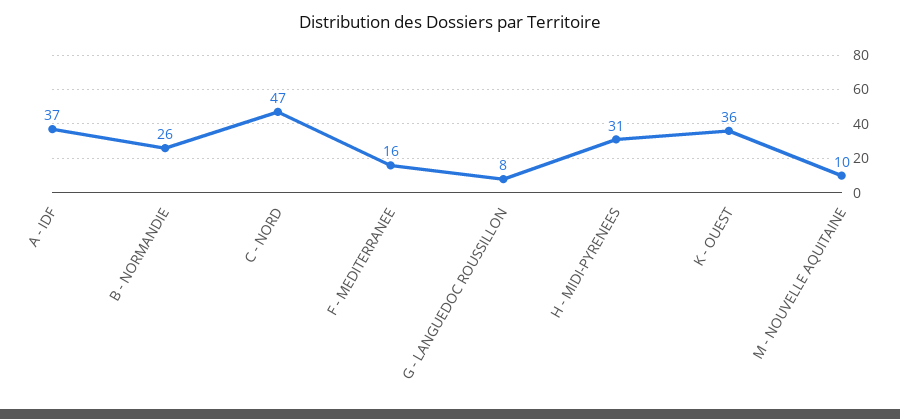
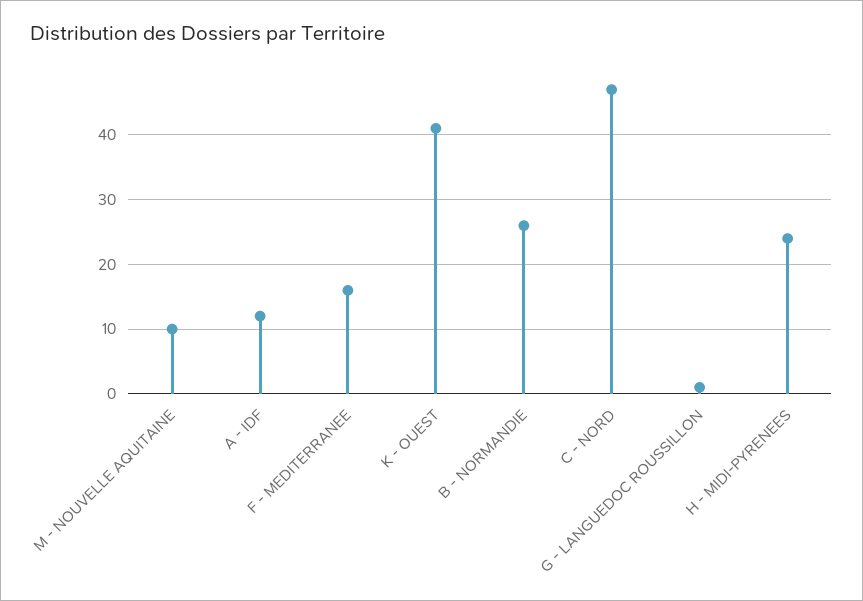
  {
-   "A - IDF": 37,
+   "A - IDF": 12,
    "B - NORMANDIE": 26,
    "C - NORD": 47,
    "F - MEDITERRANEE": 16,
-   "G - LANGUEDOC ROUSSILLON": 8,
+   "G - LANGUEDOC ROUSSILLON": 1,
-   "H - MIDI-PYRENEES": 31,
+   "H - MIDI-PYRENEES": 24,
-   "K - OUEST": 36,
+   "K - OUEST": 41,
    "M - NOUVELLE AQUITAINE": 10
  }

